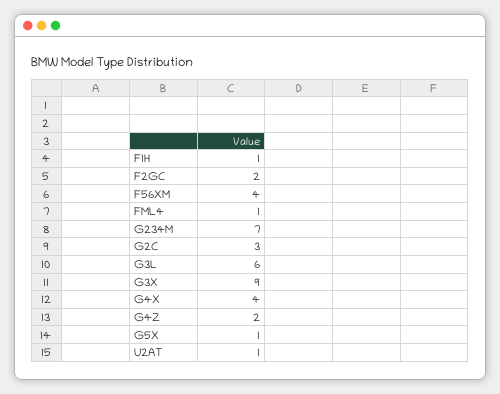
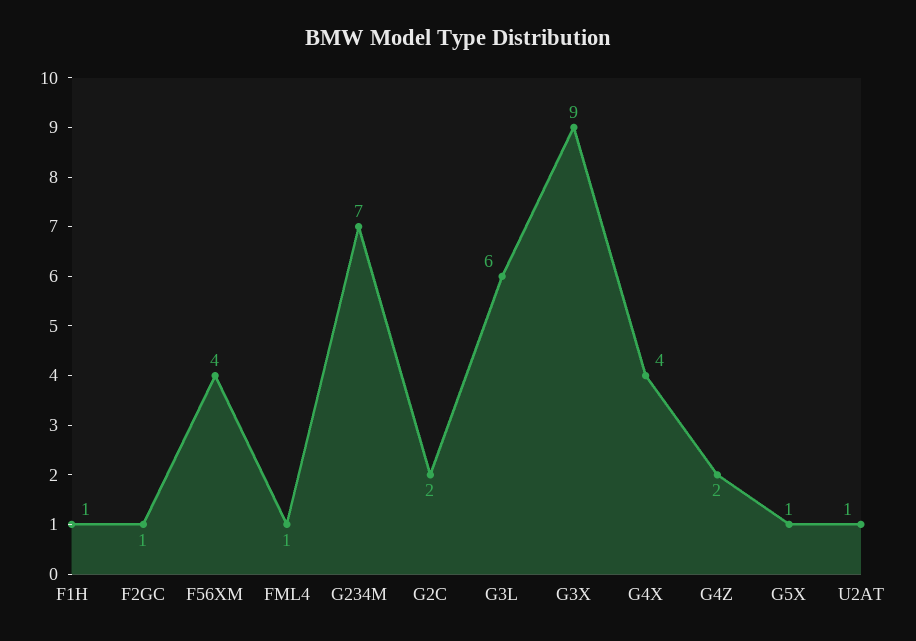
  {
    "F1H": 1,
-   "F2GC": 2,
+   "F2GC": 1,
    "F56XM": 4,
    "FML4": 1,
    "G234M": 7,
-   "G2C": 3,
+   "G2C": 2,
    "G3L": 6,
    "G3X": 9,
    "G4X": 4,
    "G4Z": 2,
    "G5X": 1,
    "U2AT": 1
  }

